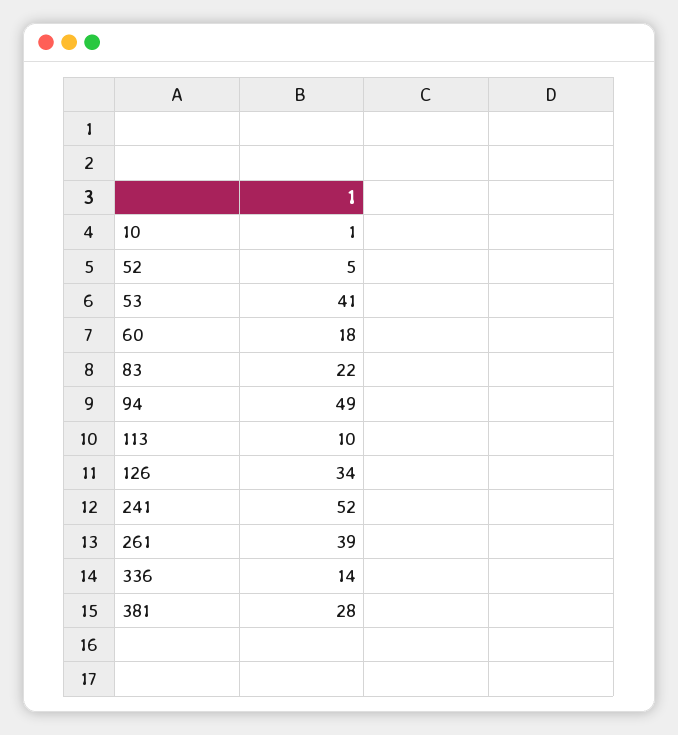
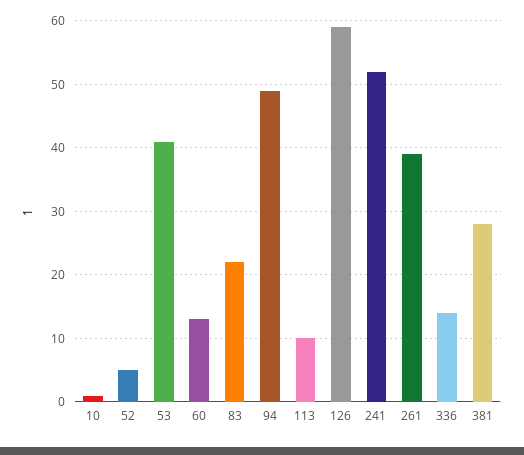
  {
    "10": 1,
    "52": 5,
    "53": 41,
-   "60": 18,
+   "60": 13,
    "83": 22,
    "94": 49,
    "113": 10,
-   "126": 34,
+   "126": 59,
    "241": 52,
    "261": 39,
    "336": 14,
    "381": 28
  }

